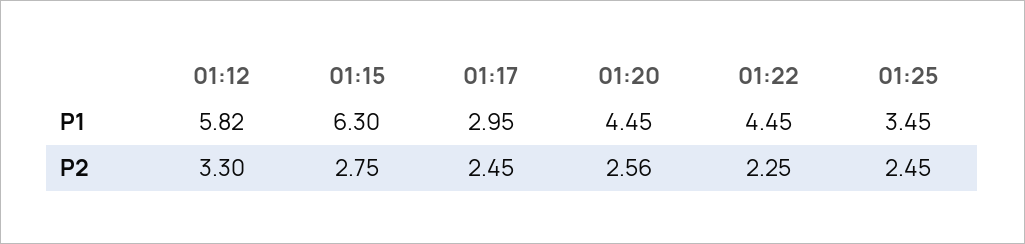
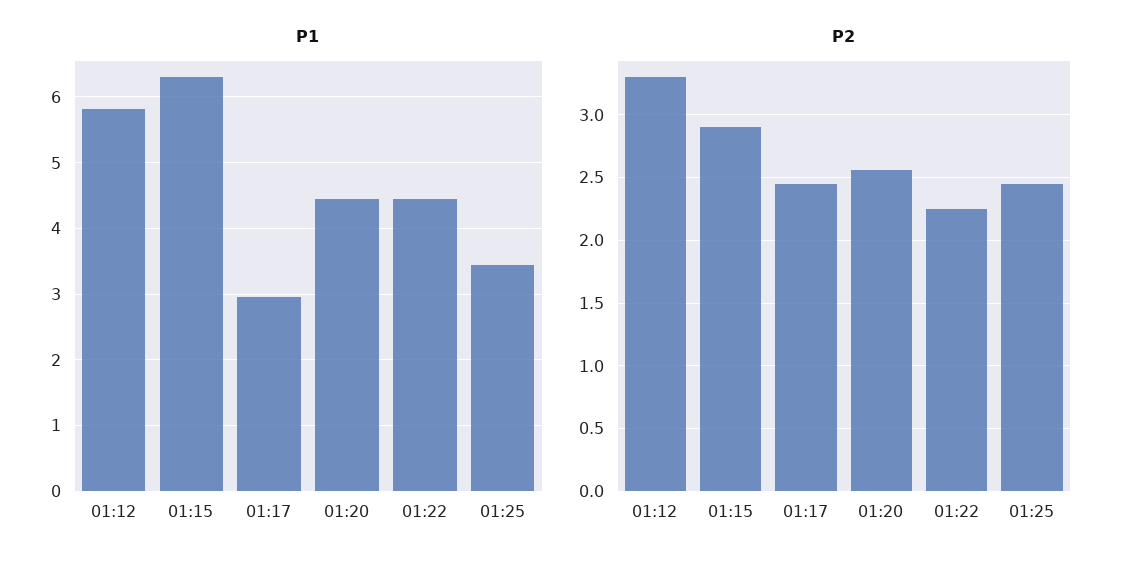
  {
    "P1": {
      "01:12": 5.82,
      "01:15": 6.3,
      "01:17": 2.95,
      "01:20": 4.45,
      "01:22": 4.45,
      "01:25": 3.45
    },
    "P2": {
      "01:12": 3.3,
-     "01:15": 2.75,
+     "01:15": 2.9,
      "01:17": 2.45,
      "01:20": 2.56,
      "01:22": 2.25,
      "01:25": 2.45
    }
  }

